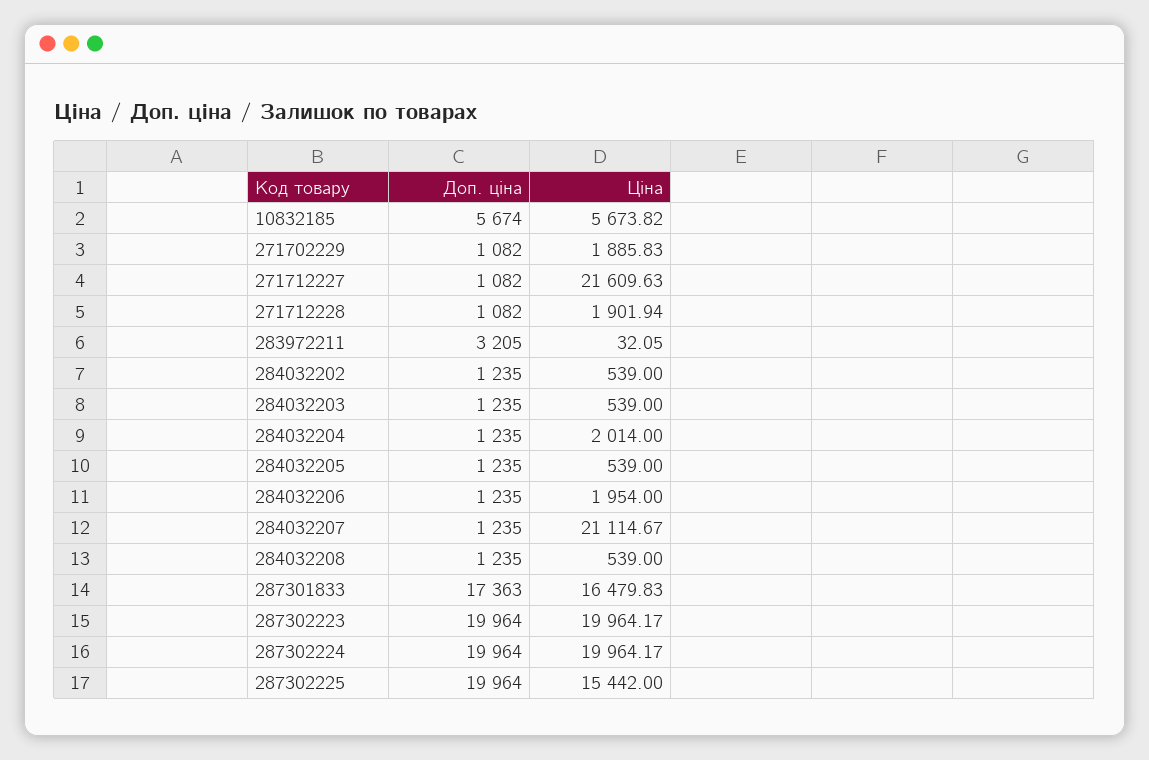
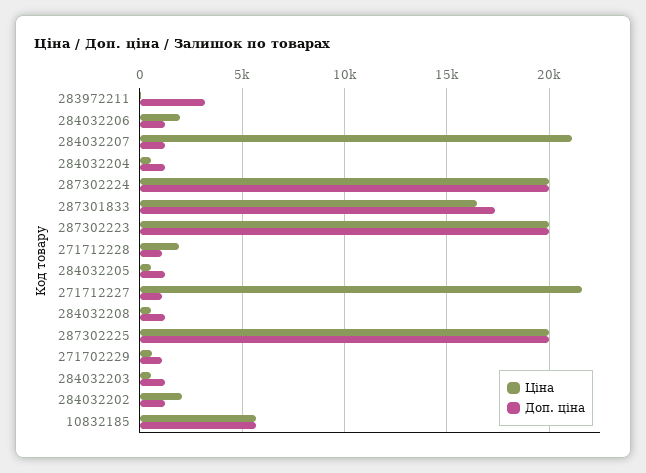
  {
    "Доп. ціна": {
      "10832185": 5674,
      "271702229": 1082,
      "271712227": 1082,
      "271712228": 1082,
      "283972211": 3205,
      "284032202": 1235,
      "284032203": 1235,
      "284032204": 1235,
      "284032205": 1235,
      "284032206": 1235,
      "284032207": 1235,
      "284032208": 1235,
      "287301833": 17363,
      "287302223": 19964,
      "287302224": 19964,
      "287302225": 19964
    },
    "Ціна": {
      "10832185": 5673.82,
-     "271702229": 1885.83,
+     "271702229": 500,
      "271712227": 21609.63,
      "271712228": 1901.94,
      "283972211": 32.05,
-     "284032202": 539,
+     "284032202": 2000,
      "284032203": 539,
-     "284032204": 2014,
+     "284032204": 500,
      "284032205": 539,
      "284032206": 1954,
      "284032207": 21114.67,
      "284032208": 539,
      "287301833": 16479.83,
      "287302223": 19964.17,
      "287302224": 19964.17,
-     "287302225": 15442
+     "287302225": 20000
    }
  }

